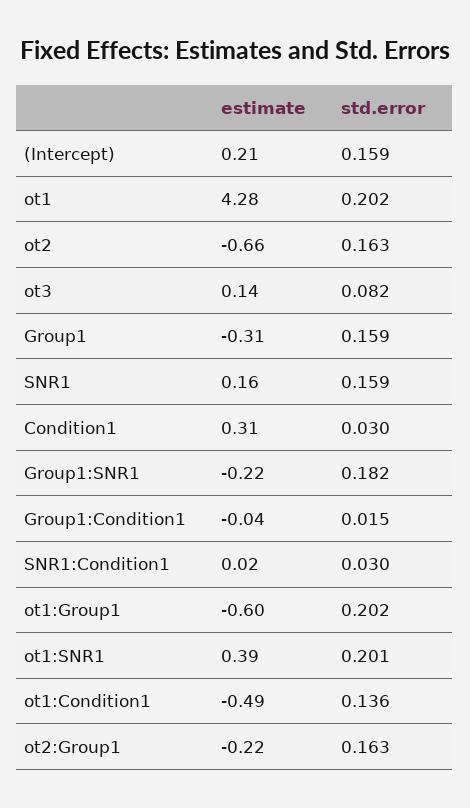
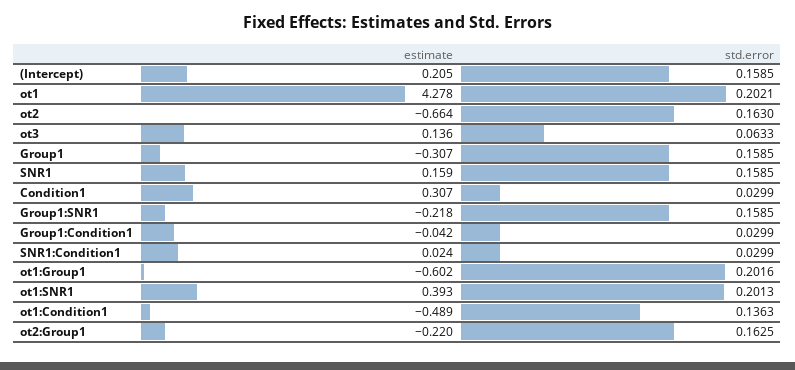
  {
    "estimate": {
      "(Intercept)": 0.205,
      "ot1": 4.278,
      "ot2": -0.664,
      "ot3": 0.136,
      "Group1": -0.307,
      "SNR1": 0.159,
      "Condition1": 0.307,
      "Group1:SNR1": -0.218,
      "Group1:Condition1": -0.042,
      "SNR1:Condition1": 0.024,
      "ot1:Group1": -0.602,
      "ot1:SNR1": 0.393,
      "ot1:Condition1": -0.489,
      "ot2:Group1": -0.22
    },
    "std.error": {
      "(Intercept)": 0.1585,
      "ot1": 0.2021,
      "ot2": 0.163,
-     "ot3": 0.082,
+     "ot3": 0.0633,
      "Group1": 0.1585,
      "SNR1": 0.1585,
      "Condition1": 0.0299,
-     "Group1:SNR1": 0.182,
+     "Group1:SNR1": 0.1585,
-     "Group1:Condition1": 0.015,
+     "Group1:Condition1": 0.0299,
      "SNR1:Condition1": 0.0299,
      "ot1:Group1": 0.2016,
      "ot1:SNR1": 0.2013,
      "ot1:Condition1": 0.1363,
      "ot2:Group1": 0.1625
    }
  }

